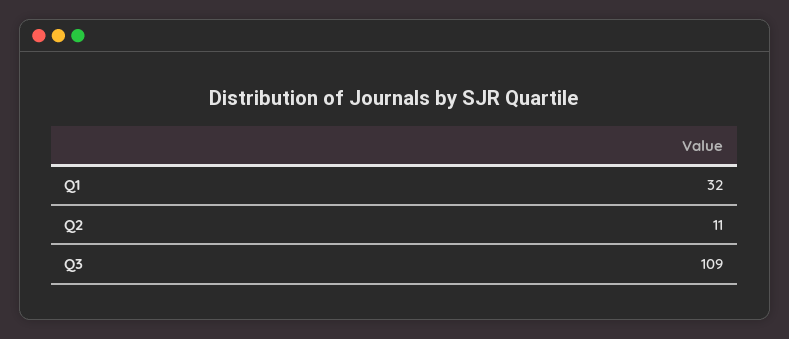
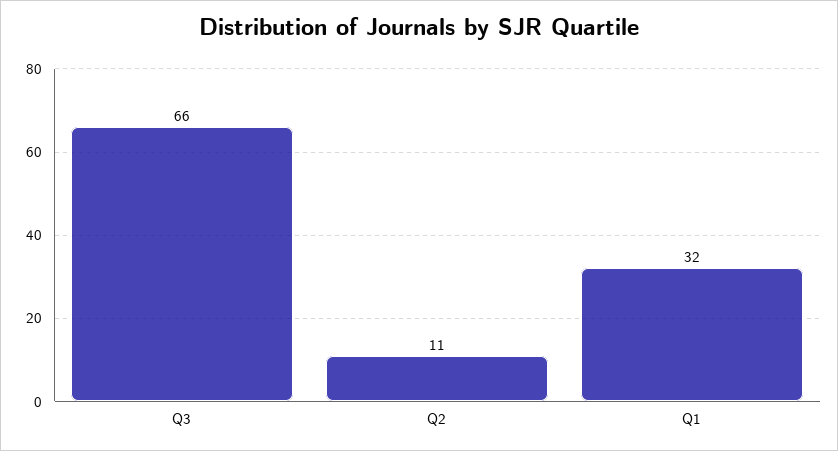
  {
    "Q1": 32,
    "Q2": 11,
-   "Q3": 109
+   "Q3": 66
  }

